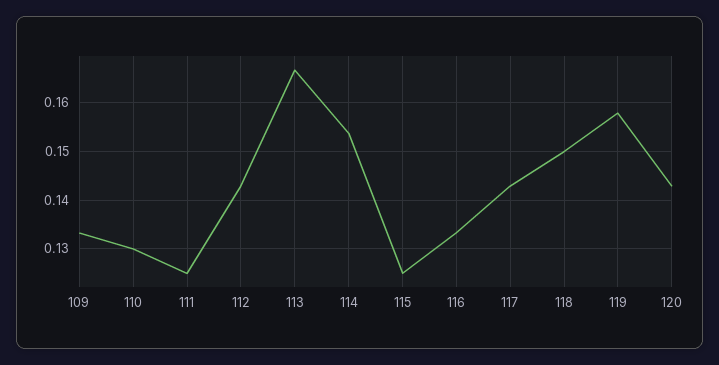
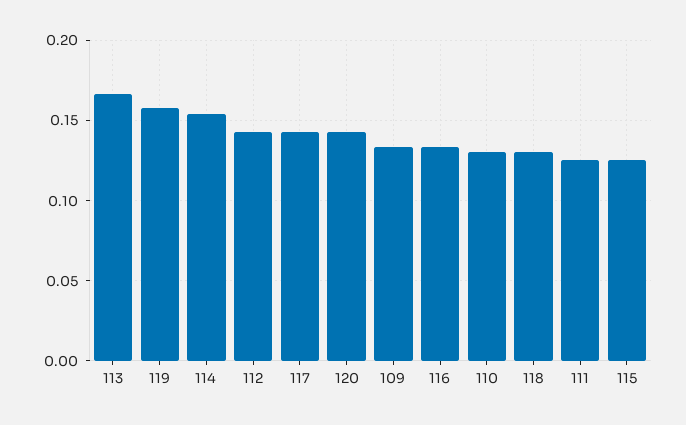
  {
    "109": 0.134,
    "110": 0.13,
    "111": 0.126,
    "112": 0.142,
    "113": 0.166,
    "114": 0.154,
    "115": 0.126,
    "116": 0.134,
    "117": 0.142,
-   "118": 0.15,
+   "118": 0.13,
    "119": 0.158,
    "120": 0.142
  }

